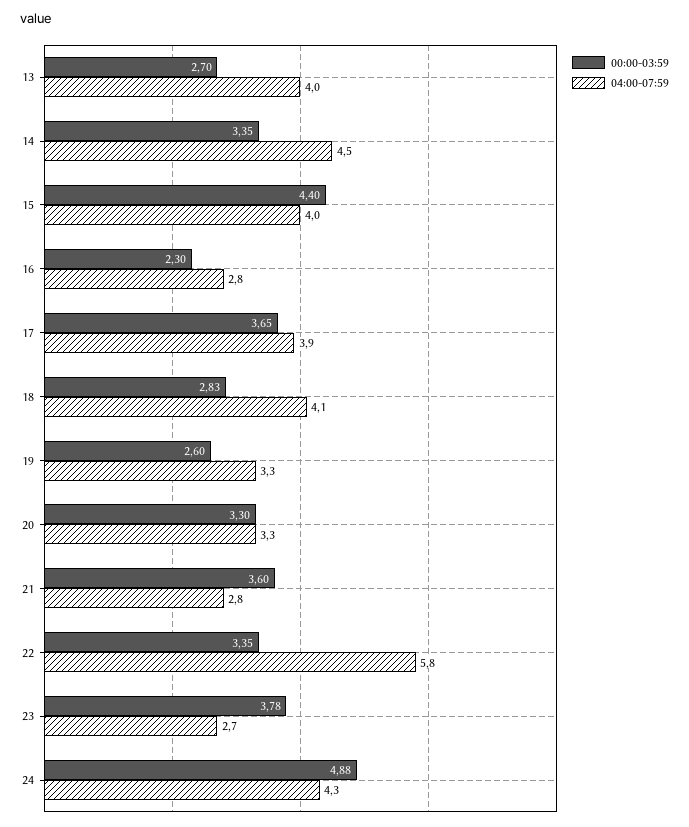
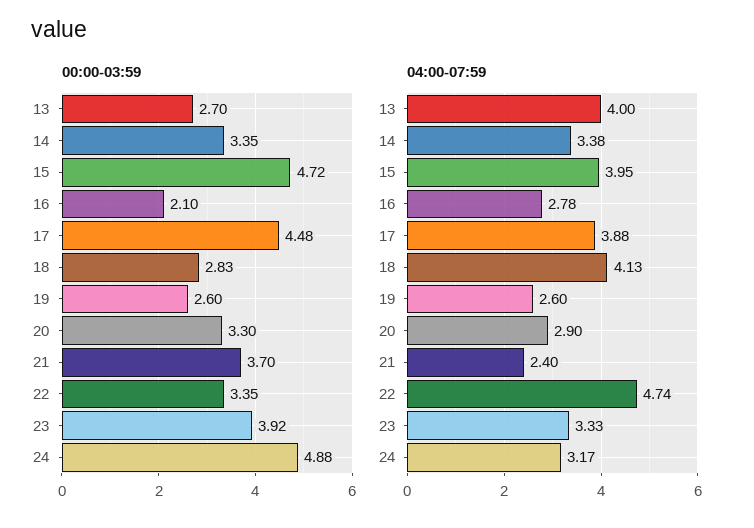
  {
    "00:00-03:59": {
      "13": 2.7,
      "14": 3.35,
-     "15": 4.4,
+     "15": 4.72,
-     "16": 2.3,
+     "16": 2.1,
-     "17": 3.65,
+     "17": 4.48,
      "18": 2.83,
      "19": 2.6,
      "20": 3.3,
-     "21": 3.6,
+     "21": 3.7,
      "22": 3.35,
-     "23": 3.78,
+     "23": 3.92,
      "24": 4.88
    },
    "04:00-07:59": {
      "13": 4,
-     "14": 4.5,
+     "14": 3.38,
      "15": 3.95,
      "16": 2.78,
      "17": 3.88,
      "18": 4.13,
-     "19": 3.3,
+     "19": 2.6,
-     "20": 3.3,
+     "20": 2.9,
-     "21": 2.8,
+     "21": 2.4,
-     "22": 5.8,
+     "22": 4.74,
-     "23": 2.7,
+     "23": 3.33,
-     "24": 4.3
+     "24": 3.17
    }
  }

